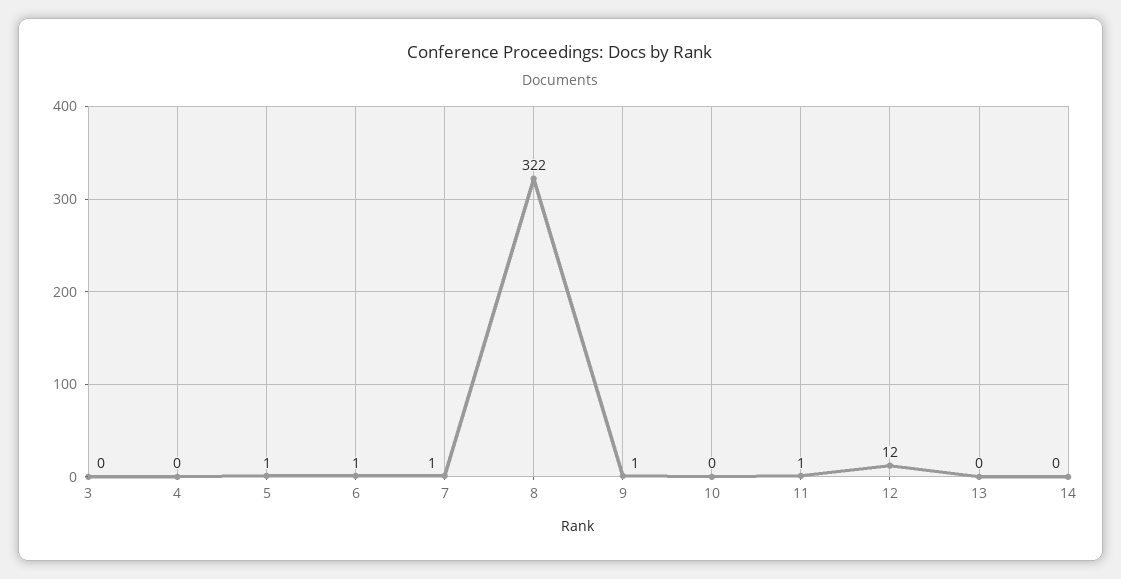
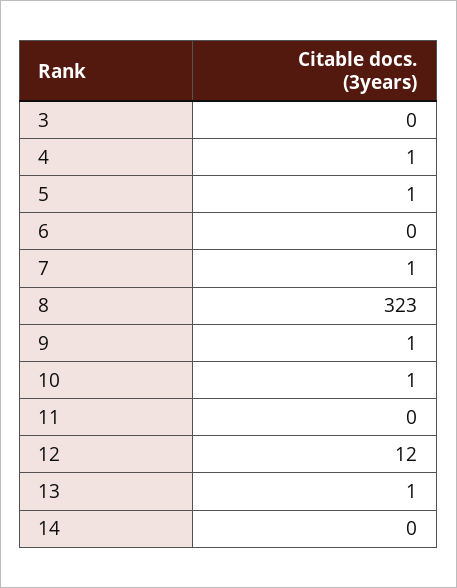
  {
    "3": 0,
-   "4": 0,
+   "4": 1,
    "5": 1,
-   "6": 1,
+   "6": 0,
    "7": 1,
-   "8": 322,
+   "8": 323,
    "9": 1,
-   "10": 0,
+   "10": 1,
-   "11": 1,
+   "11": 0,
    "12": 12,
-   "13": 0,
+   "13": 1,
    "14": 0
  }

